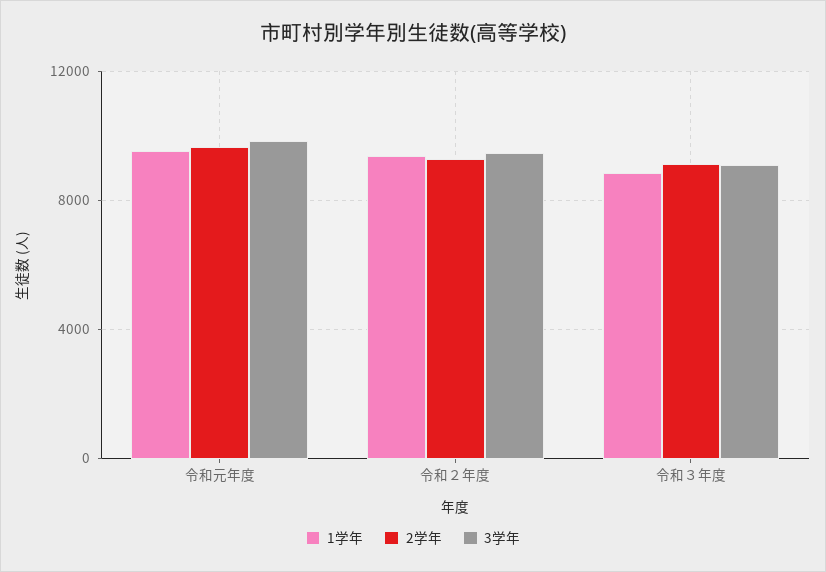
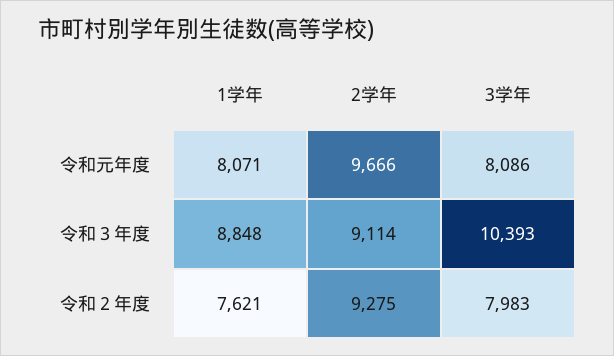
  {
    "1学年": {
-     "令和元年度": 9500,
+     "令和元年度": 8071,
-     "令和２年度": 9500,
+     "令和２年度": 7621,
      "令和３年度": 8848
    },
    "2学年": {
      "令和元年度": 9666,
      "令和２年度": 9275,
      "令和３年度": 9114
    },
    "3学年": {
-     "令和元年度": 10000,
+     "令和元年度": 8086,
-     "令和２年度": 9500,
+     "令和２年度": 7983,
-     "令和３年度": 9000
+     "令和３年度": 10393
    }
  }

